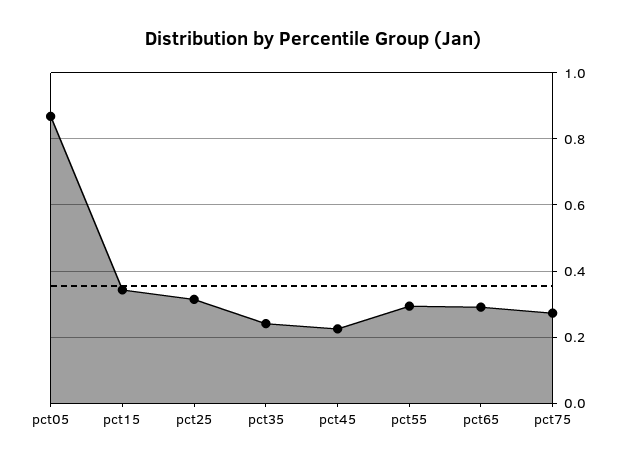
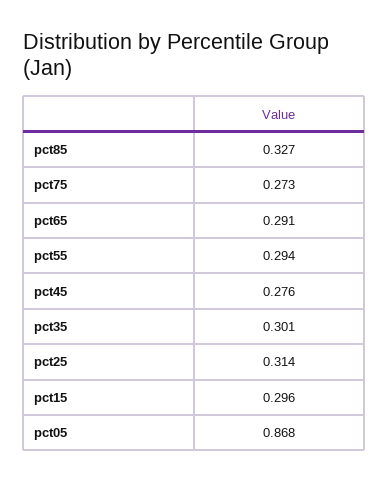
  {
    "pct05": 0.868,
-   "pct15": 0.34,
+   "pct15": 0.296,
    "pct25": 0.314,
-   "pct35": 0.24,
+   "pct35": 0.301,
-   "pct45": 0.22,
+   "pct45": 0.276,
    "pct55": 0.294,
    "pct65": 0.291,
-   "pct75": 0.273
+   "pct75": 0.273,
+   "pct85": 0.327
  }

